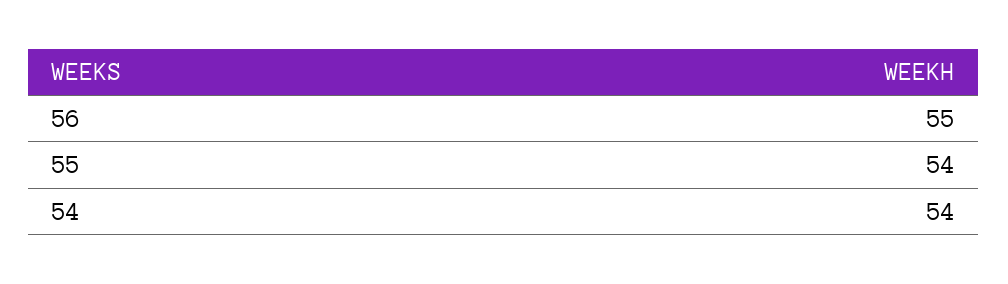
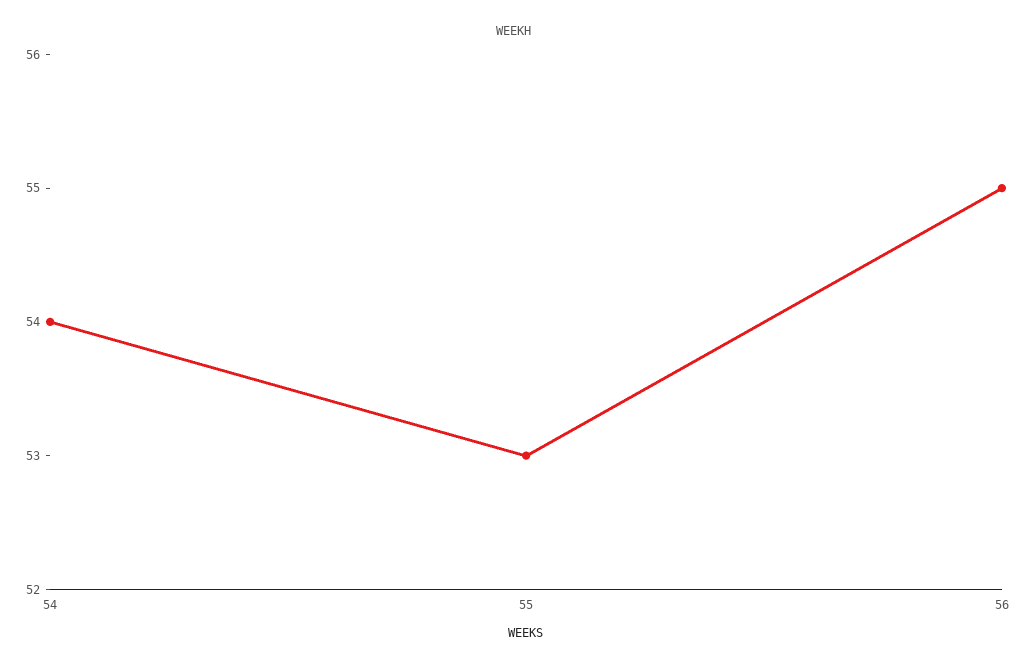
  {
    "56": 55,
-   "55": 54,
+   "55": 53,
    "54": 54
  }

